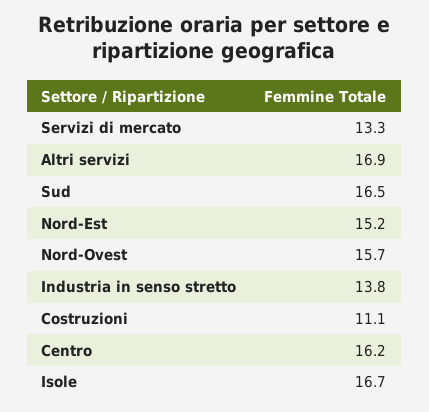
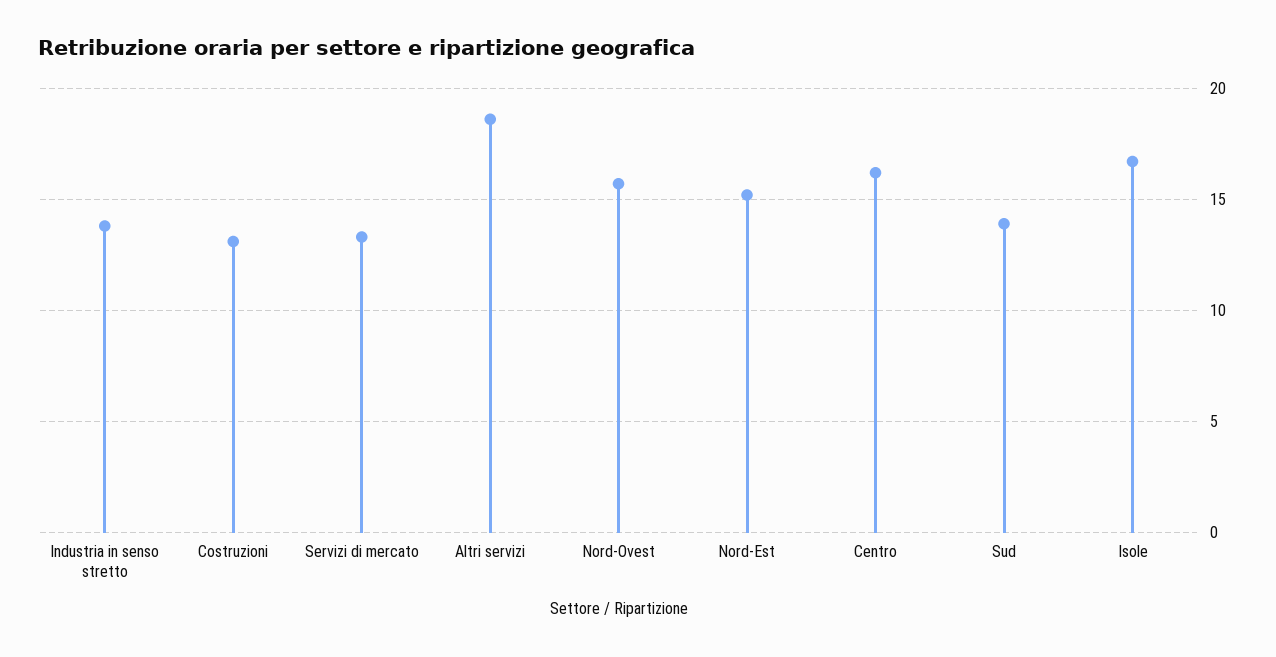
  {
    "Servizi di mercato": 13.3,
-   "Altri servizi": 16.9,
+   "Altri servizi": 18.5,
-   "Sud": 16.5,
+   "Sud": 14,
    "Nord-Est": 15.2,
    "Nord-Ovest": 15.7,
    "Industria in senso stretto": 13.8,
-   "Costruzioni": 11.1,
+   "Costruzioni": 13,
    "Centro": 16.2,
    "Isole": 16.7
  }

